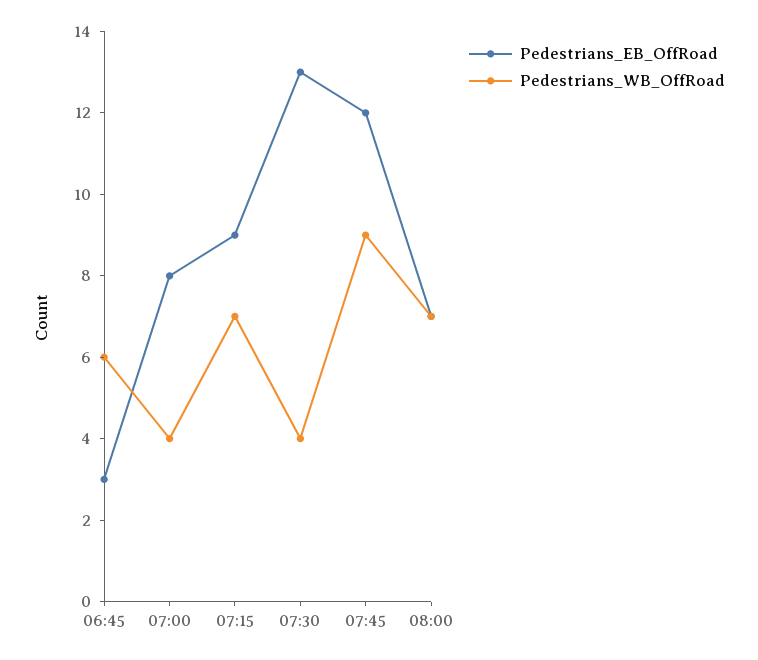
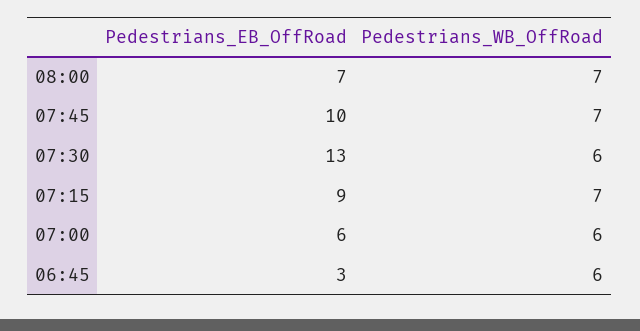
  {
    "Pedestrians_EB_OffRoad": {
      "06:45": 3,
-     "07:00": 8,
+     "07:00": 6,
      "07:15": 9,
      "07:30": 13,
-     "07:45": 12,
+     "07:45": 10,
      "08:00": 7
    },
    "Pedestrians_WB_OffRoad": {
      "06:45": 6,
-     "07:00": 4,
+     "07:00": 6,
      "07:15": 7,
-     "07:30": 4,
+     "07:30": 6,
-     "07:45": 9,
+     "07:45": 7,
      "08:00": 7
    }
  }

